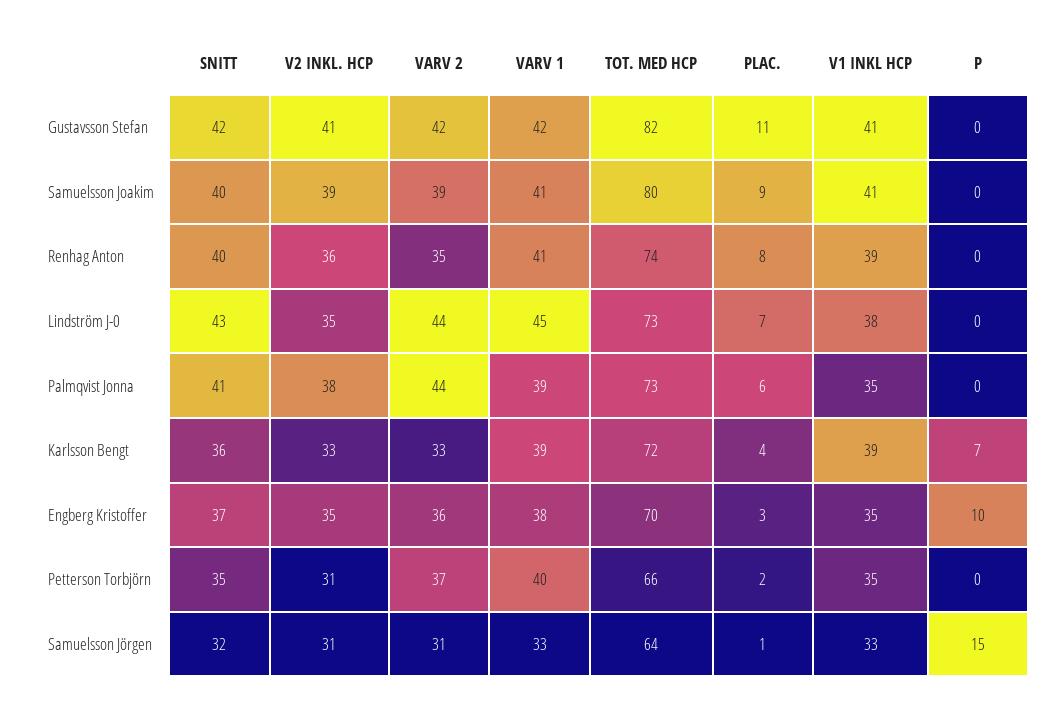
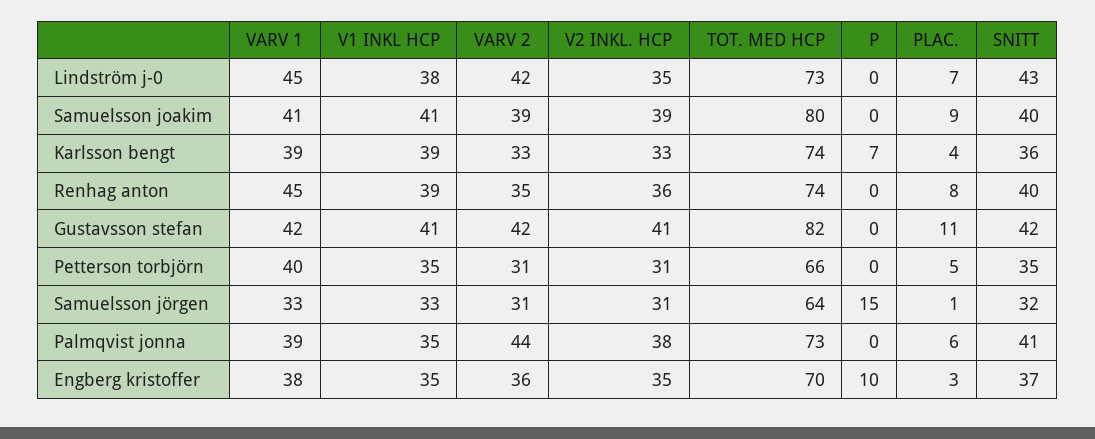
  {
    "SNITT": {
      "Gustavsson Stefan": 42,
      "Samuelsson Joakim": 40,
      "Renhag Anton": 40,
      "Lindström J-0": 43,
      "Palmqvist Jonna": 41,
      "Karlsson Bengt": 36,
      "Engberg Kristoffer": 37,
      "Petterson Torbjörn": 35,
      "Samuelsson Jörgen": 32
    },
    "V2 INKL. HCP": {
      "Gustavsson Stefan": 41,
      "Samuelsson Joakim": 39,
      "Renhag Anton": 36,
      "Lindström J-0": 35,
      "Palmqvist Jonna": 38,
      "Karlsson Bengt": 33,
      "Engberg Kristoffer": 35,
      "Petterson Torbjörn": 31,
      "Samuelsson Jörgen": 31
    },
    "VARV 2": {
      "Gustavsson Stefan": 42,
      "Samuelsson Joakim": 39,
      "Renhag Anton": 35,
-     "Lindström J-0": 44,
+     "Lindström J-0": 42,
      "Palmqvist Jonna": 44,
      "Karlsson Bengt": 33,
      "Engberg Kristoffer": 36,
-     "Petterson Torbjörn": 37,
+     "Petterson Torbjörn": 31,
      "Samuelsson Jörgen": 31
    },
    "VARV 1": {
      "Gustavsson Stefan": 42,
      "Samuelsson Joakim": 41,
-     "Renhag Anton": 41,
+     "Renhag Anton": 45,
      "Lindström J-0": 45,
      "Palmqvist Jonna": 39,
      "Karlsson Bengt": 39,
      "Engberg Kristoffer": 38,
      "Petterson Torbjörn": 40,
      "Samuelsson Jörgen": 33
    },
    "TOT. MED HCP": {
      "Gustavsson Stefan": 82,
      "Samuelsson Joakim": 80,
      "Renhag Anton": 74,
      "Lindström J-0": 73,
      "Palmqvist Jonna": 73,
-     "Karlsson Bengt": 72,
+     "Karlsson Bengt": 74,
      "Engberg Kristoffer": 70,
      "Petterson Torbjörn": 66,
      "Samuelsson Jörgen": 64
    },
    "PLAC.": {
      "Gustavsson Stefan": 11,
      "Samuelsson Joakim": 9,
      "Renhag Anton": 8,
      "Lindström J-0": 7,
      "Palmqvist Jonna": 6,
      "Karlsson Bengt": 4,
      "Engberg Kristoffer": 3,
-     "Petterson Torbjörn": 2,
+     "Petterson Torbjörn": 5,
      "Samuelsson Jörgen": 1
    },
    "V1 INKL HCP": {
      "Gustavsson Stefan": 41,
      "Samuelsson Joakim": 41,
      "Renhag Anton": 39,
      "Lindström J-0": 38,
      "Palmqvist Jonna": 35,
      "Karlsson Bengt": 39,
      "Engberg Kristoffer": 35,
      "Petterson Torbjörn": 35,
      "Samuelsson Jörgen": 33
    },
    "P": {
      "Gustavsson Stefan": 0,
      "Samuelsson Joakim": 0,
      "Renhag Anton": 0,
      "Lindström J-0": 0,
      "Palmqvist Jonna": 0,
      "Karlsson Bengt": 7,
      "Engberg Kristoffer": 10,
      "Petterson Torbjörn": 0,
      "Samuelsson Jörgen": 15
    }
  }

